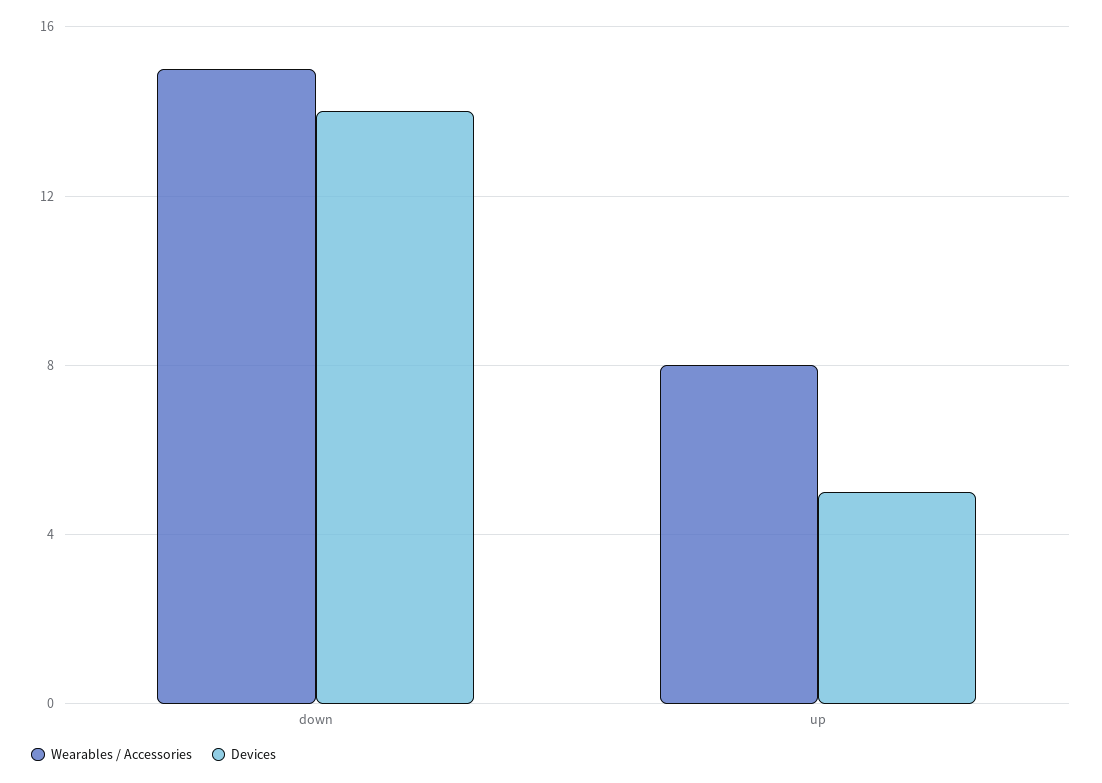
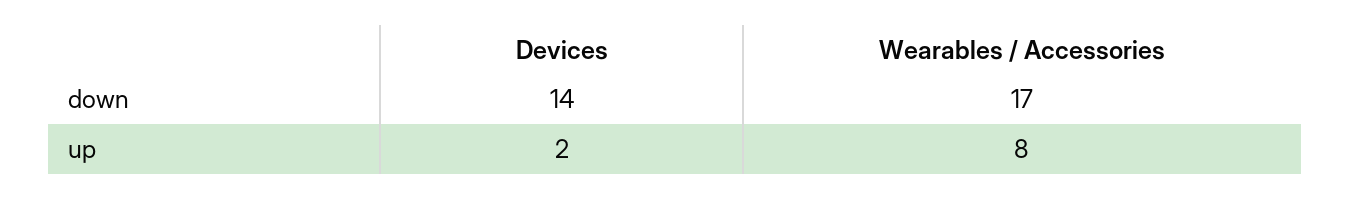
  {
    "Wearables / Accessories": {
-     "down": 15,
+     "down": 17,
      "up": 8
    },
    "Devices": {
      "down": 14,
-     "up": 5
+     "up": 2
    }
  }

